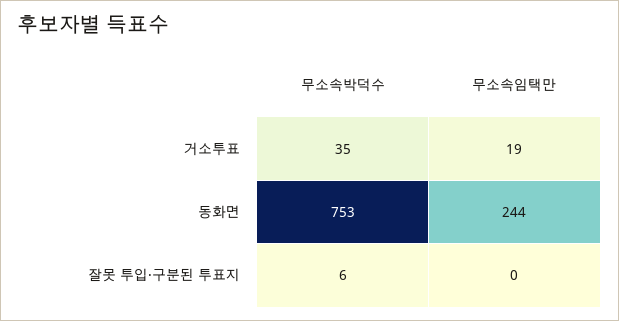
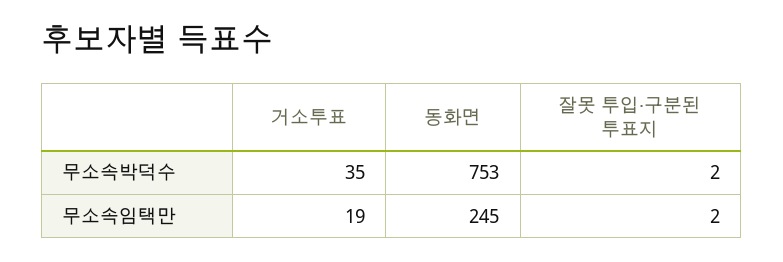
  {
    "무소속박덕수": {
      "거소투표": 35,
      "동화면": 753,
-     "잘못 투입·구분된 투표지": 6
+     "잘못 투입·구분된 투표지": 2
    },
    "무소속임택만": {
      "거소투표": 19,
-     "동화면": 244,
+     "동화면": 245,
-     "잘못 투입·구분된 투표지": 0
+     "잘못 투입·구분된 투표지": 2
    }
  }

